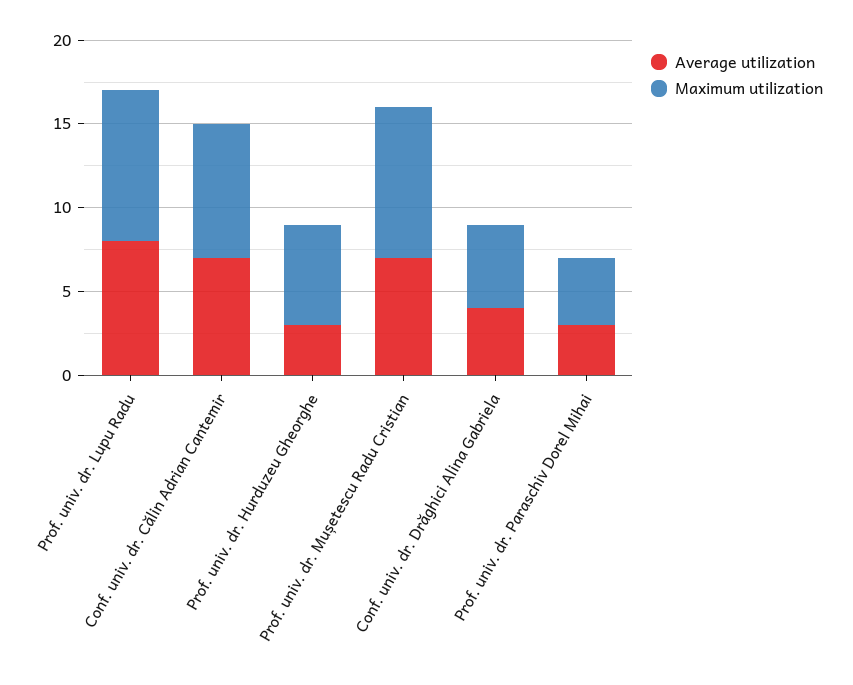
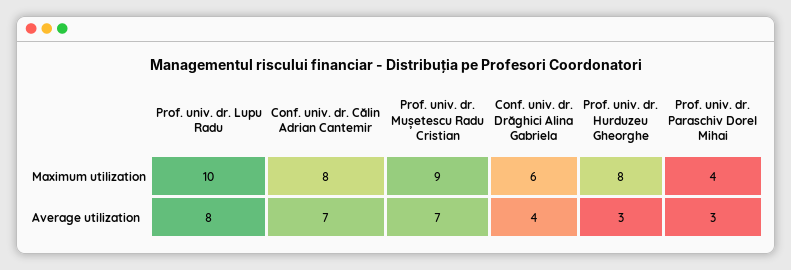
  {
    "Average utilization": {
      "Prof. univ. dr. Lupu Radu": 8,
      "Conf. univ. dr. Călin Adrian Cantemir": 7,
      "Prof. univ. dr. Hurduzeu Gheorghe": 3,
      "Prof. univ. dr. Mușetescu Radu Cristian": 7,
      "Conf. univ. dr. Drăghici Alina Gabriela": 4,
      "Prof. univ. dr. Paraschiv Dorel Mihai": 3
    },
    "Maximum utilization": {
-     "Prof. univ. dr. Lupu Radu": 9,
+     "Prof. univ. dr. Lupu Radu": 10,
      "Conf. univ. dr. Călin Adrian Cantemir": 8,
-     "Prof. univ. dr. Hurduzeu Gheorghe": 6,
+     "Prof. univ. dr. Hurduzeu Gheorghe": 8,
      "Prof. univ. dr. Mușetescu Radu Cristian": 9,
-     "Conf. univ. dr. Drăghici Alina Gabriela": 5,
+     "Conf. univ. dr. Drăghici Alina Gabriela": 6,
      "Prof. univ. dr. Paraschiv Dorel Mihai": 4
    }
  }

